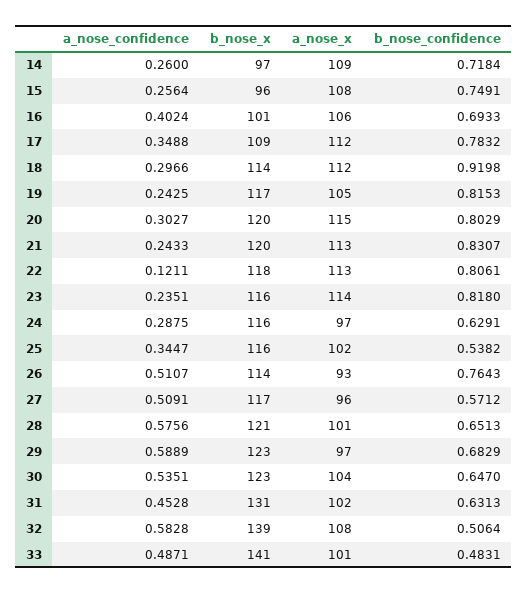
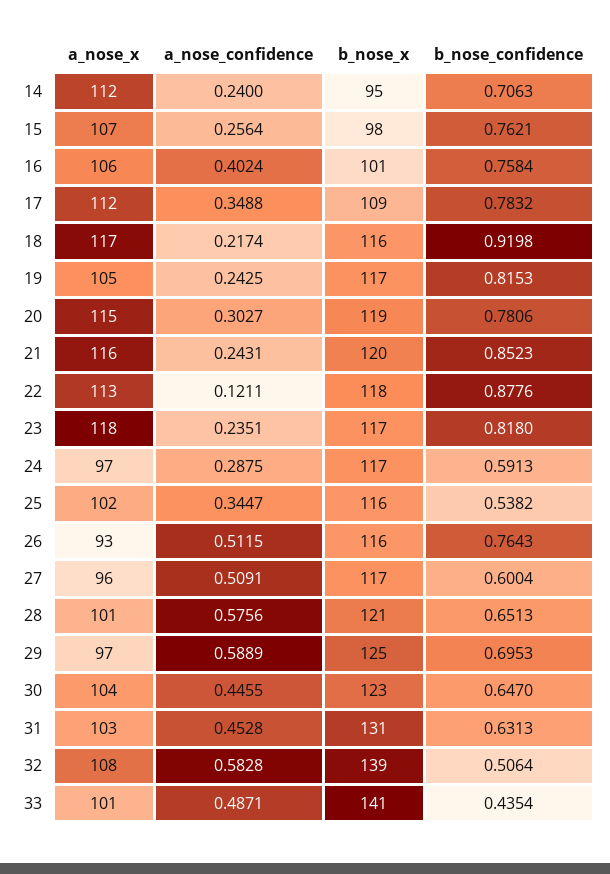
  {
    "a_nose_confidence": {
-     "14": 0.26,
+     "14": 0.24,
      "15": 0.2564,
      "16": 0.4024,
      "17": 0.3488,
-     "18": 0.2966,
+     "18": 0.2174,
      "19": 0.2425,
      "20": 0.3027,
-     "21": 0.2433,
+     "21": 0.2431,
      "22": 0.1211,
      "23": 0.2351,
      "24": 0.2875,
      "25": 0.3447,
-     "26": 0.5107,
+     "26": 0.5115,
      "27": 0.5091,
      "28": 0.5756,
      "29": 0.5889,
-     "30": 0.5351,
+     "30": 0.4455,
      "31": 0.4528,
      "32": 0.5828,
      "33": 0.4871
    },
    "b_nose_x": {
-     "14": 97,
+     "14": 95,
-     "15": 96,
+     "15": 98,
      "16": 101,
      "17": 109,
-     "18": 114,
+     "18": 116,
      "19": 117,
-     "20": 120,
+     "20": 119,
      "21": 120,
      "22": 118,
-     "23": 116,
+     "23": 117,
-     "24": 116,
+     "24": 117,
      "25": 116,
-     "26": 114,
+     "26": 116,
      "27": 117,
      "28": 121,
-     "29": 123,
+     "29": 125,
      "30": 123,
      "31": 131,
      "32": 139,
      "33": 141
    },
    "a_nose_x": {
-     "14": 109,
+     "14": 112,
-     "15": 108,
+     "15": 107,
      "16": 106,
      "17": 112,
-     "18": 112,
+     "18": 117,
      "19": 105,
      "20": 115,
-     "21": 113,
+     "21": 116,
      "22": 113,
-     "23": 114,
+     "23": 118,
      "24": 97,
      "25": 102,
      "26": 93,
      "27": 96,
      "28": 101,
      "29": 97,
      "30": 104,
-     "31": 102,
+     "31": 103,
      "32": 108,
      "33": 101
    },
    "b_nose_confidence": {
-     "14": 0.7184,
+     "14": 0.7063,
-     "15": 0.7491,
+     "15": 0.7621,
-     "16": 0.6933,
+     "16": 0.7584,
      "17": 0.7832,
      "18": 0.9198,
      "19": 0.8153,
-     "20": 0.8029,
+     "20": 0.7806,
-     "21": 0.8307,
+     "21": 0.8523,
-     "22": 0.8061,
+     "22": 0.8776,
      "23": 0.818,
-     "24": 0.6291,
+     "24": 0.5913,
      "25": 0.5382,
      "26": 0.7643,
-     "27": 0.5712,
+     "27": 0.6004,
      "28": 0.6513,
-     "29": 0.6829,
+     "29": 0.6953,
      "30": 0.647,
      "31": 0.6313,
      "32": 0.5064,
-     "33": 0.4831
+     "33": 0.4354
    }
  }

